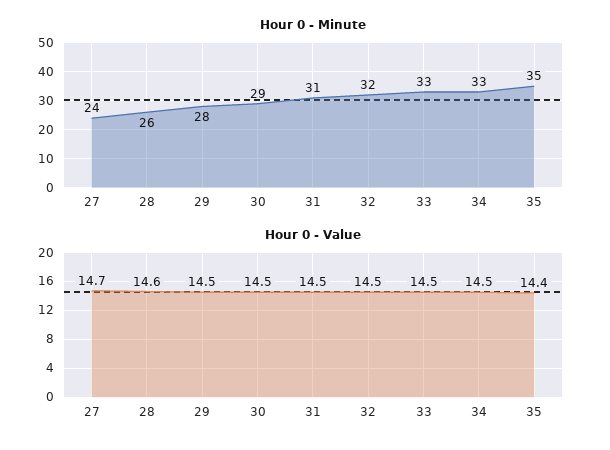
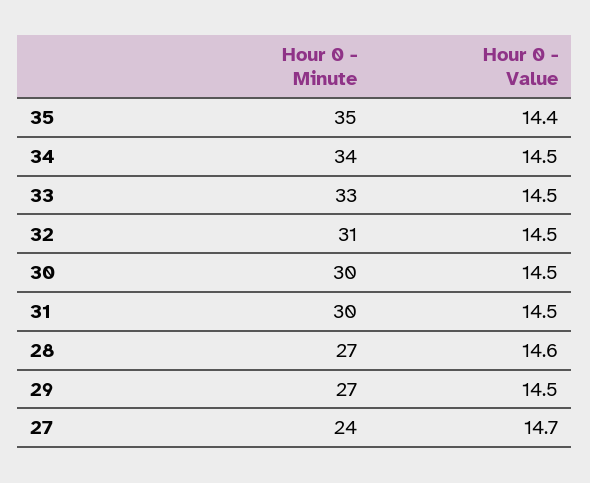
  {
    "Hour 0 - Minute": {
      "27": 24,
-     "28": 26,
+     "28": 27,
-     "29": 28,
+     "29": 27,
-     "30": 29,
+     "30": 30,
-     "31": 31,
+     "31": 30,
-     "32": 32,
+     "32": 31,
      "33": 33,
-     "34": 33,
+     "34": 34,
      "35": 35
    },
    "Hour 0 - Value": {
      "27": 14.7,
      "28": 14.6,
      "29": 14.5,
      "30": 14.5,
      "31": 14.5,
      "32": 14.5,
      "33": 14.5,
      "34": 14.5,
      "35": 14.4
    }
  }

